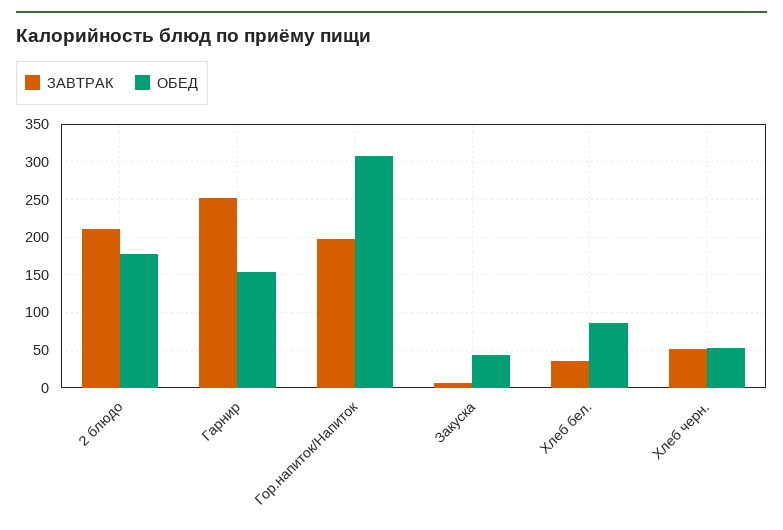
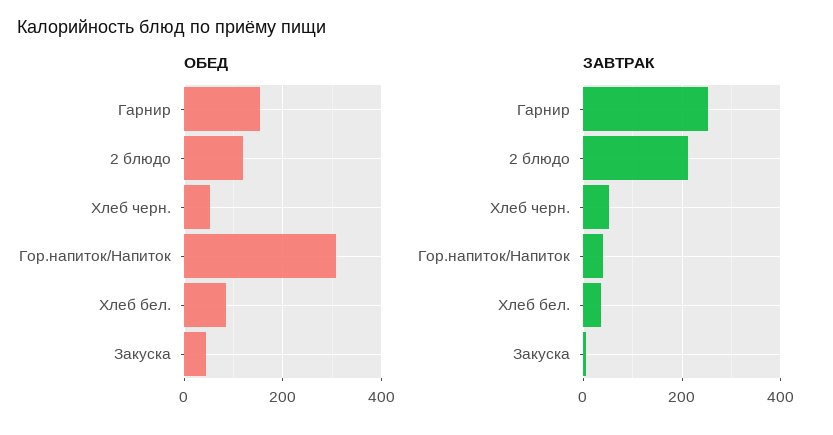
  {
    "ЗАВТРАК": {
      "2 блюдо": 210,
      "Гарнир": 250,
-     "Гор.напиток/Напиток": 200,
+     "Гор.напиток/Напиток": 40,
      "Закуска": 10,
      "Хлеб бел.": 40,
      "Хлеб черн.": 50
    },
    "ОБЕД": {
-     "2 блюдо": 180,
+     "2 блюдо": 120,
      "Гарнир": 150,
      "Гор.напиток/Напиток": 310,
      "Закуска": 40,
      "Хлеб бел.": 90,
      "Хлеб черн.": 50
    }
  }

